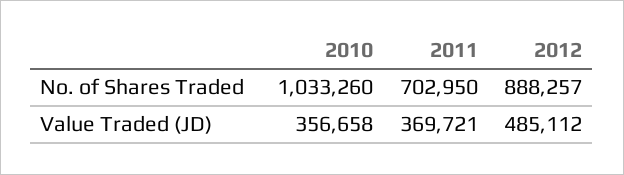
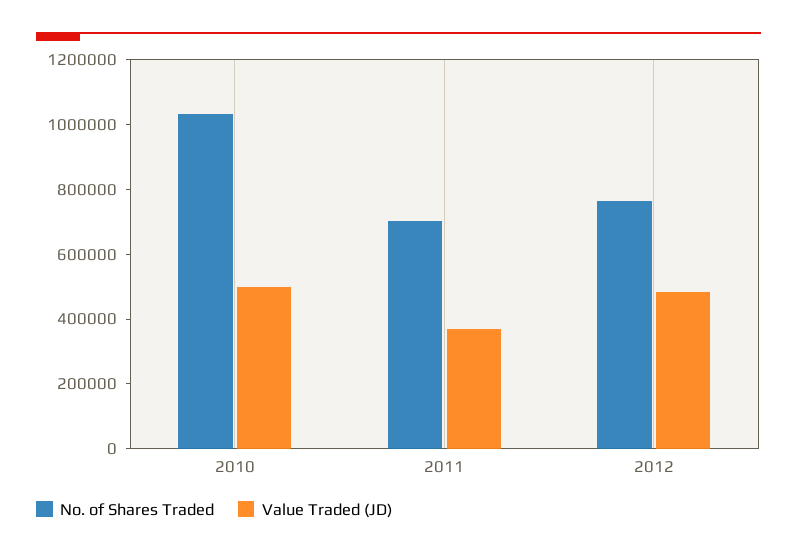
  {
    "No. of Shares Traded": {
      "2010": 1033260,
      "2011": 702950,
-     "2012": 888257
+     "2012": 750000
    },
    "Value Traded (JD)": {
-     "2010": 356658,
+     "2010": 500000,
      "2011": 369721,
      "2012": 485112
    }
  }

